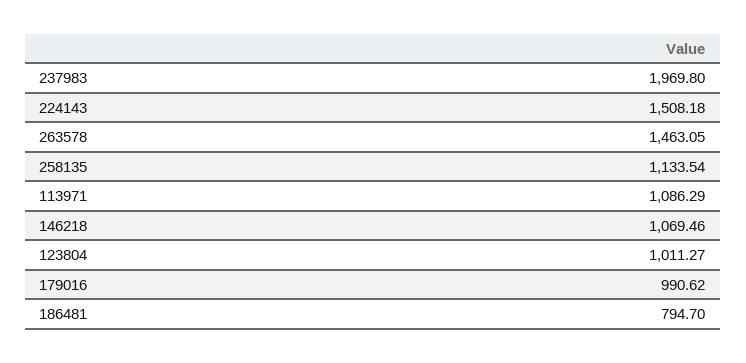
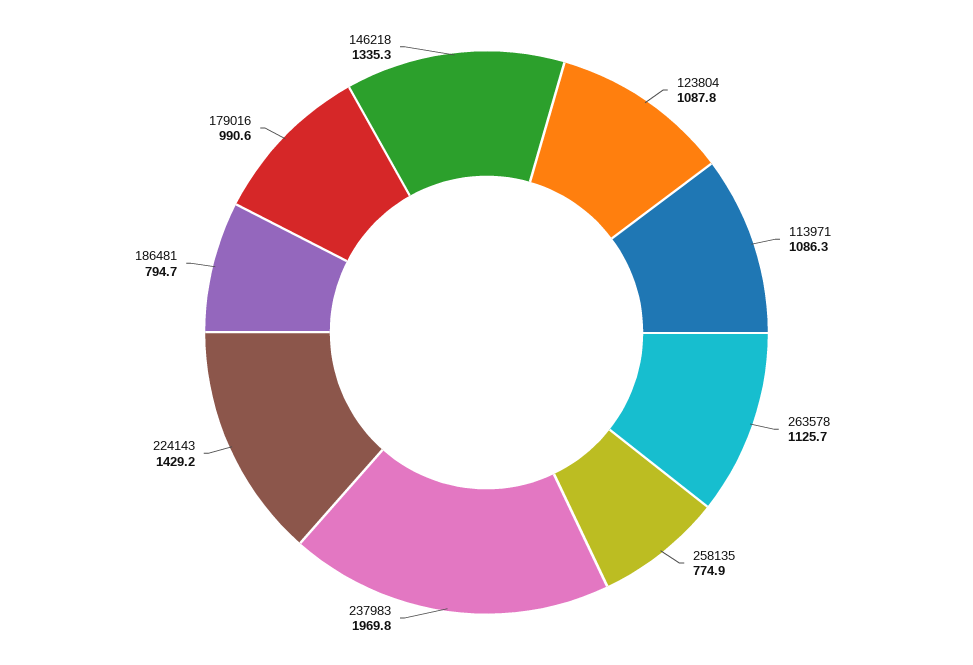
  {
    "237983": 1969.8,
-   "224143": 1508.18,
+   "224143": 1429.2,
-   "263578": 1463.05,
+   "263578": 1125.7,
-   "258135": 1133.54,
+   "258135": 774.9,
    "113971": 1086.29,
-   "146218": 1069.46,
+   "146218": 1335.3,
-   "123804": 1011.27,
+   "123804": 1087.8,
    "179016": 990.62,
    "186481": 794.7
  }

